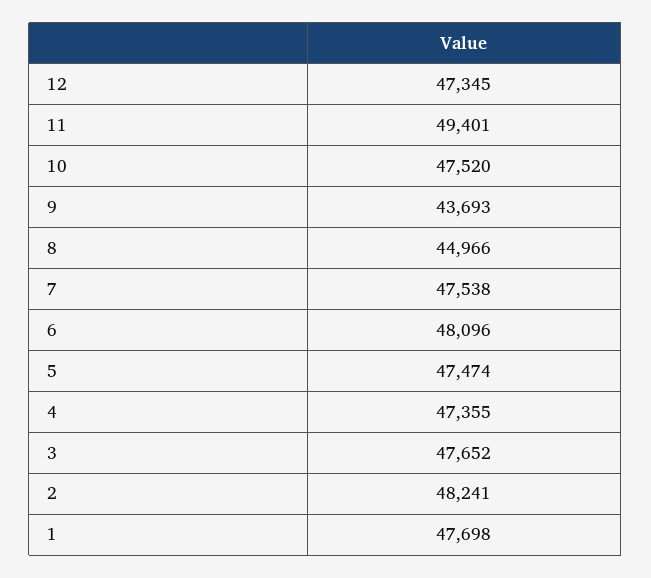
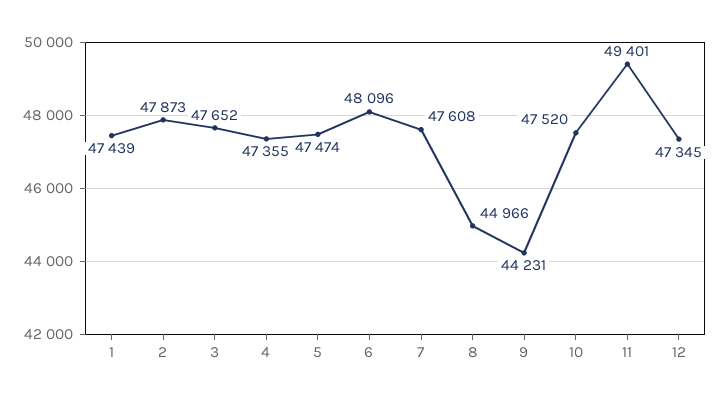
  {
    "12": 47345,
    "11": 49401,
    "10": 47520,
-   "9": 43693,
+   "9": 44231,
    "8": 44966,
-   "7": 47538,
+   "7": 47608,
    "6": 48096,
    "5": 47474,
    "4": 47355,
    "3": 47652,
-   "2": 48241,
+   "2": 47873,
-   "1": 47698
+   "1": 47439
  }

